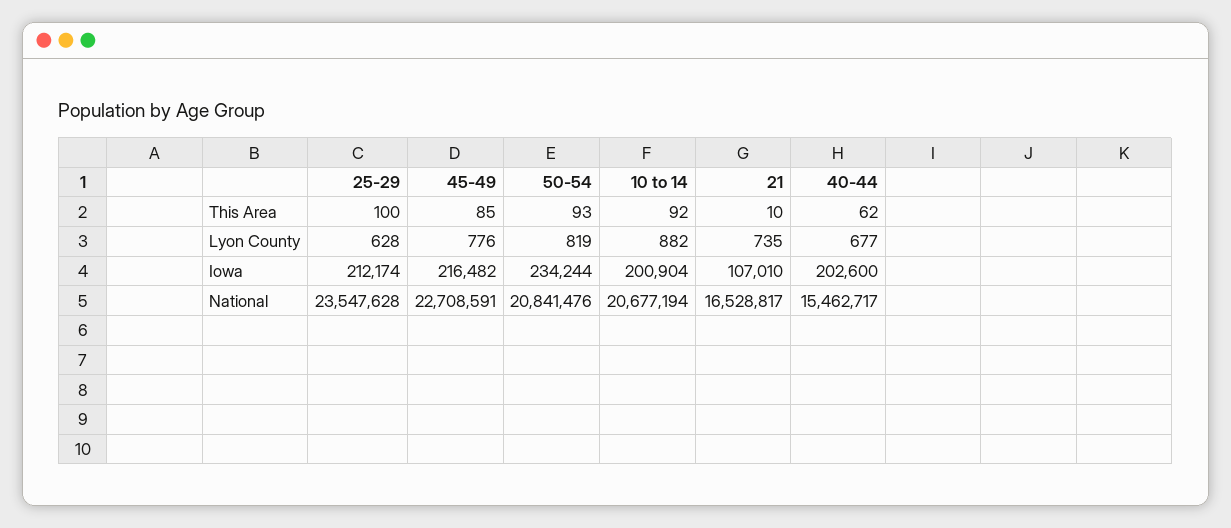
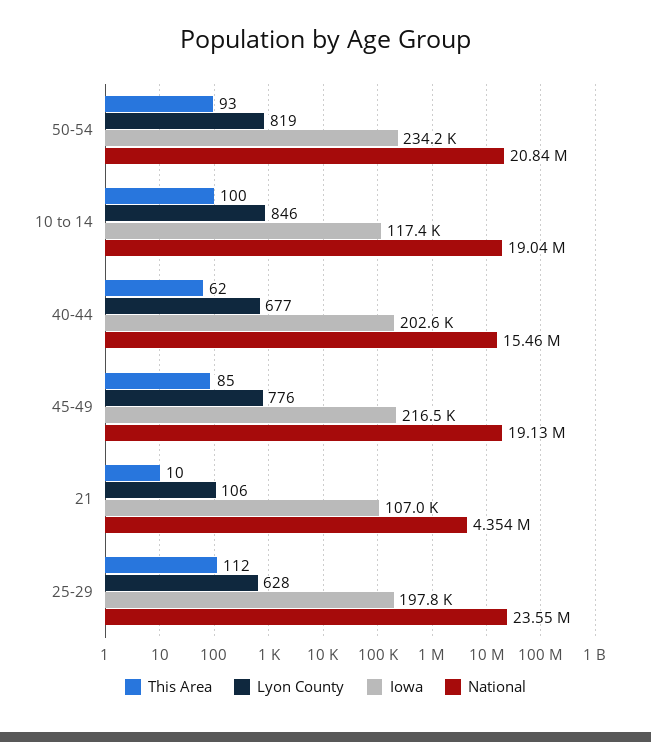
  {
    "This Area": {
-     "25-29": 100,
+     "25-29": 112,
      "45-49": 85,
      "50-54": 93,
-     "10 to 14": 92,
+     "10 to 14": 100,
      "21": 10,
      "40-44": 62
    },
    "Lyon County": {
      "25-29": 628,
      "45-49": 776,
      "50-54": 819,
-     "10 to 14": 882,
+     "10 to 14": 846,
-     "21": 735,
+     "21": 106,
      "40-44": 677
    },
    "Iowa": {
-     "25-29": 212174,
+     "25-29": 197800,
      "45-49": 216482,
      "50-54": 234244,
-     "10 to 14": 200904,
+     "10 to 14": 117400,
      "21": 107010,
      "40-44": 202600
    },
    "National": {
      "25-29": 23547628,
-     "45-49": 22708591,
+     "45-49": 19130000,
      "50-54": 20841476,
-     "10 to 14": 20677194,
+     "10 to 14": 19040000,
-     "21": 16528817,
+     "21": 4354000,
      "40-44": 15462717
    }
  }

